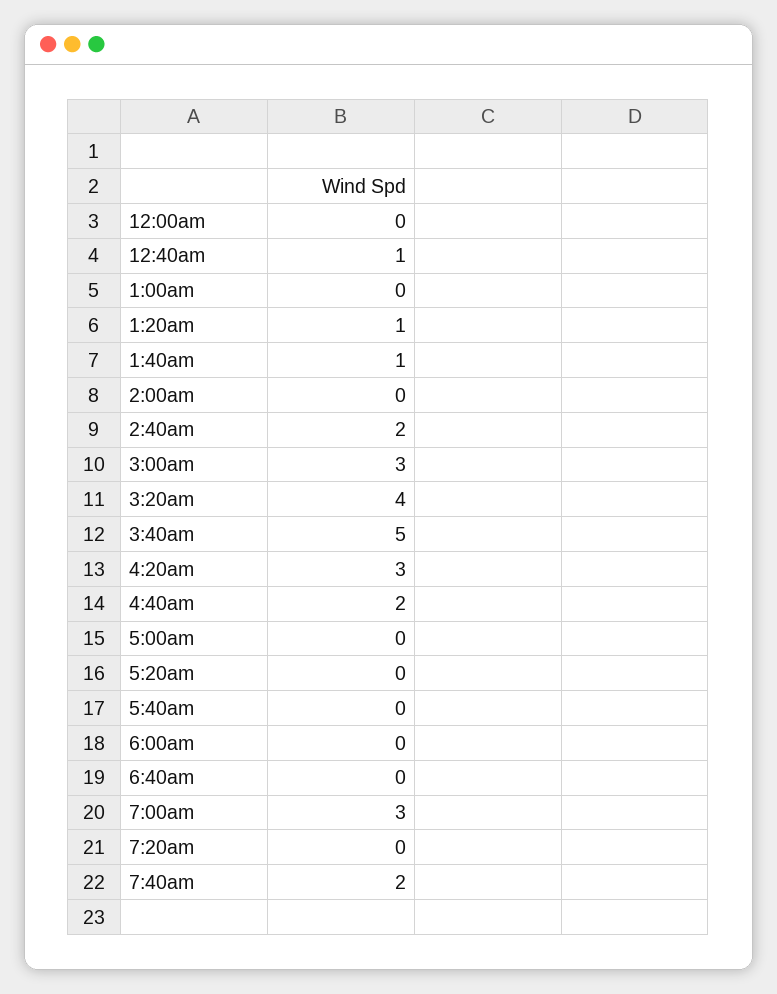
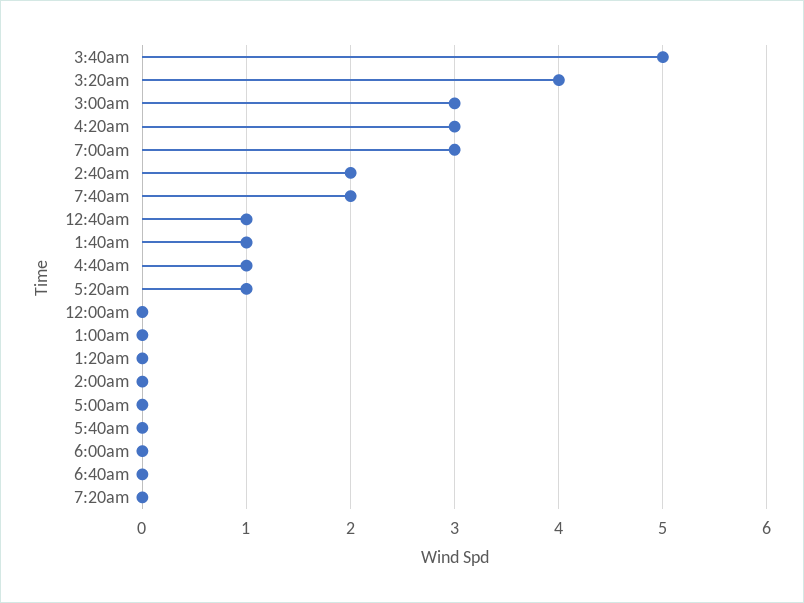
  {
    "12:00am": 0,
    "12:40am": 1,
    "1:00am": 0,
-   "1:20am": 1,
+   "1:20am": 0,
    "1:40am": 1,
    "2:00am": 0,
    "2:40am": 2,
    "3:00am": 3,
    "3:20am": 4,
    "3:40am": 5,
    "4:20am": 3,
-   "4:40am": 2,
+   "4:40am": 1,
    "5:00am": 0,
-   "5:20am": 0,
+   "5:20am": 1,
    "5:40am": 0,
    "6:00am": 0,
    "6:40am": 0,
    "7:00am": 3,
    "7:20am": 0,
    "7:40am": 2
  }

